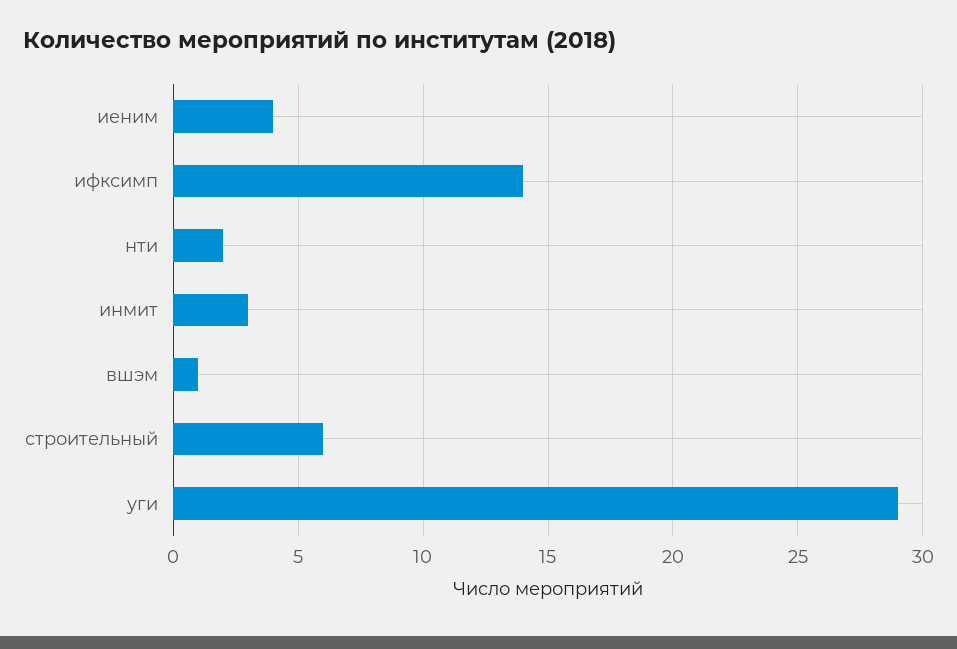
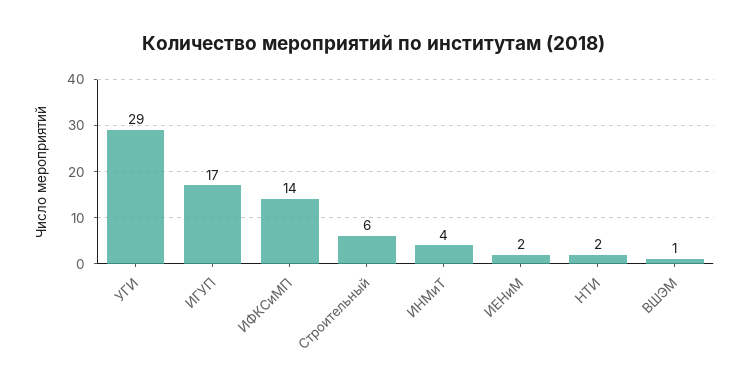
  {
-   "иеним": 4,
+   "иеним": 2,
    "ифксимп": 14,
    "нти": 2,
-   "инмит": 3,
+   "инмит": 4,
    "вшэм": 1,
    "строительный": 6,
-   "уги": 29
+   "уги": 29,
+   "ИГУП": 17
  }

